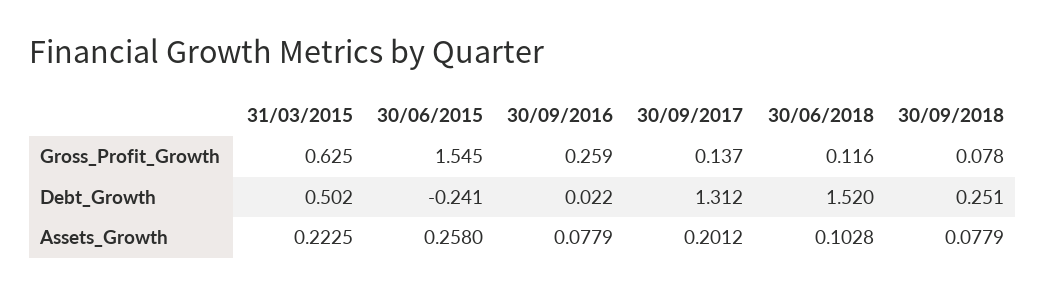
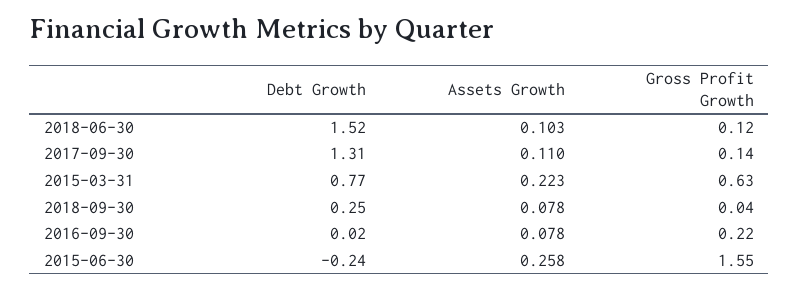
  {
    "31/03/2015": {
      "Gross_Profit_Growth": 0.625,
-     "Debt_Growth": 0.502,
+     "Debt_Growth": 0.77,
      "Assets_Growth": 0.2225
    },
    "30/06/2015": {
      "Gross_Profit_Growth": 1.545,
      "Debt_Growth": -0.241,
      "Assets_Growth": 0.258
    },
    "30/09/2016": {
-     "Gross_Profit_Growth": 0.259,
+     "Gross_Profit_Growth": 0.22,
      "Debt_Growth": 0.022,
      "Assets_Growth": 0.0779
    },
    "30/09/2017": {
      "Gross_Profit_Growth": 0.137,
      "Debt_Growth": 1.312,
-     "Assets_Growth": 0.2012
+     "Assets_Growth": 0.11
    },
    "30/06/2018": {
      "Gross_Profit_Growth": 0.116,
      "Debt_Growth": 1.52,
      "Assets_Growth": 0.1028
    },
    "30/09/2018": {
-     "Gross_Profit_Growth": 0.078,
+     "Gross_Profit_Growth": 0.04,
      "Debt_Growth": 0.251,
      "Assets_Growth": 0.0779
    }
  }

